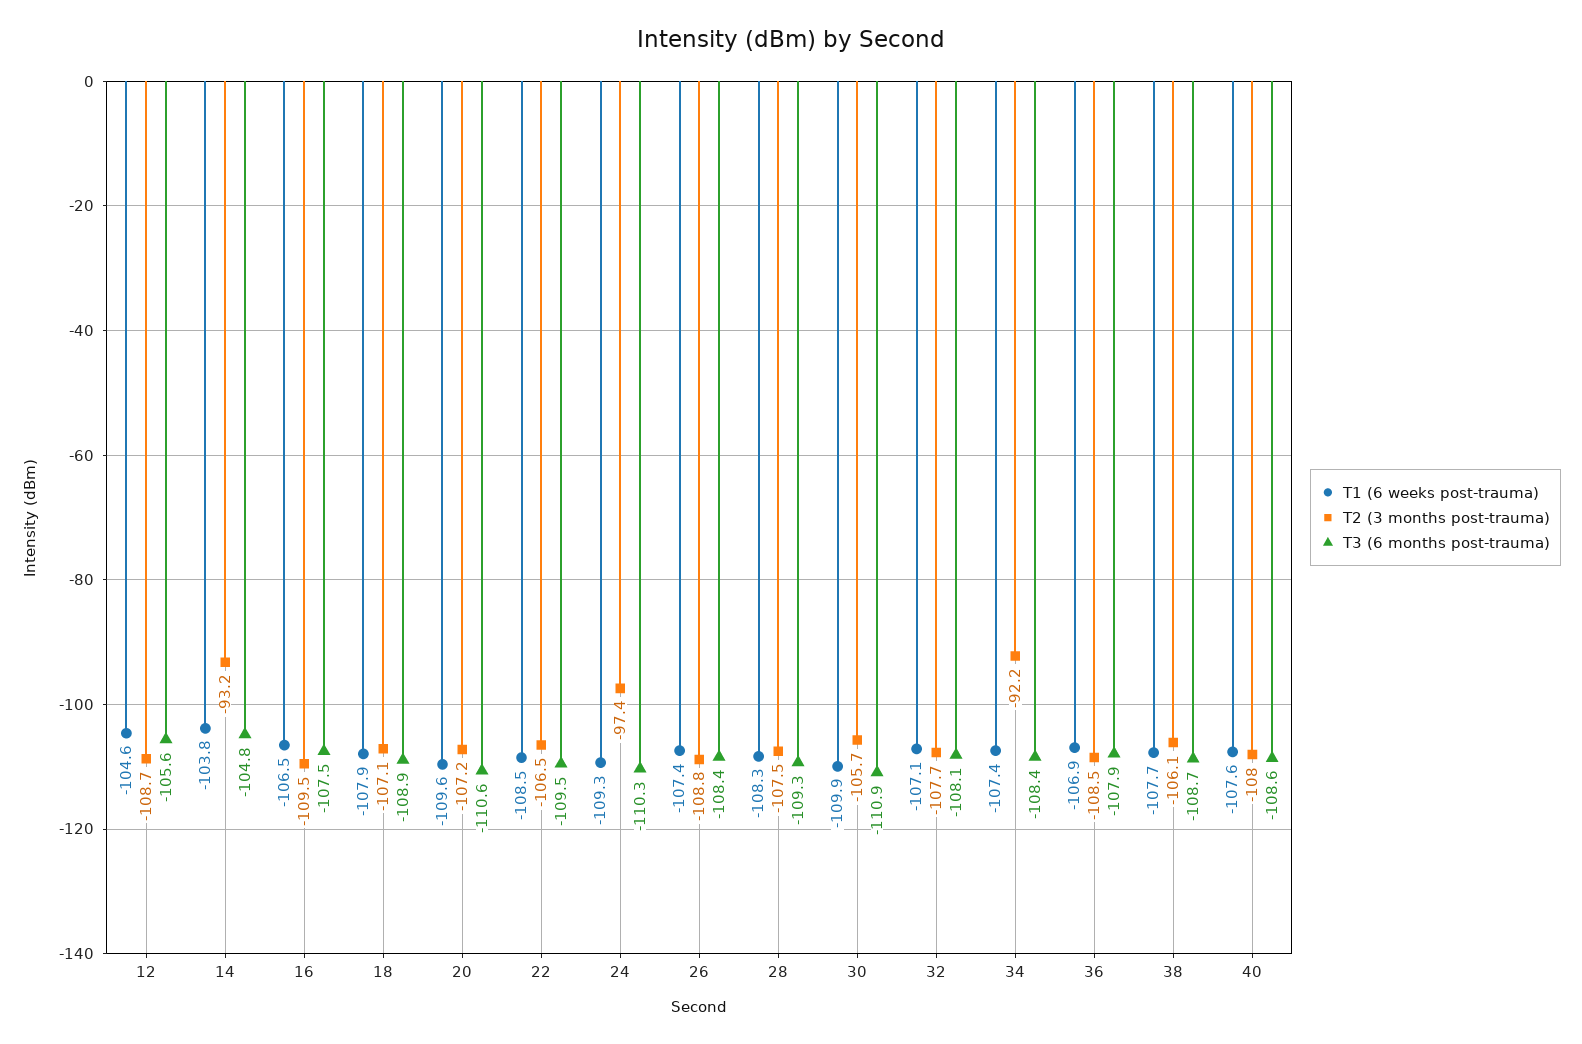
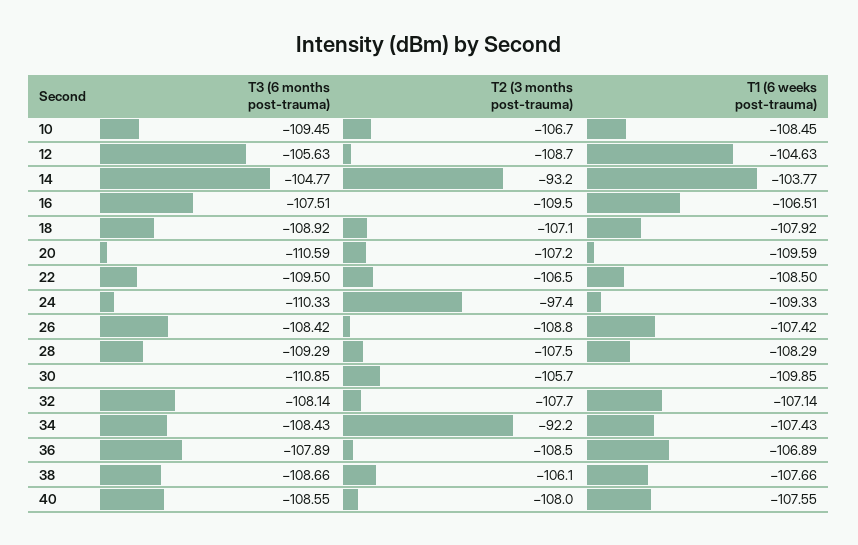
  {
    "T1 (6 weeks post-trauma)": {
      "12": -104.63,
      "14": -103.77,
      "16": -106.51,
      "18": -107.92,
      "20": -109.59,
      "22": -108.5,
      "24": -109.33,
      "26": -107.42,
      "28": -108.29,
      "30": -109.85,
      "32": -107.14,
      "34": -107.43,
      "36": -106.89,
      "38": -107.66,
-     "40": -107.55
+     "40": -107.55,
+     "10": -108.45
    },
    "T2 (3 months post-trauma)": {
      "12": -108.7,
      "14": -93.2,
      "16": -109.5,
      "18": -107.1,
      "20": -107.2,
      "22": -106.5,
      "24": -97.4,
      "26": -108.8,
      "28": -107.5,
      "30": -105.7,
      "32": -107.7,
      "34": -92.2,
      "36": -108.5,
      "38": -106.1,
-     "40": -108
+     "40": -108,
+     "10": -106.7
    },
    "T3 (6 months post-trauma)": {
      "12": -105.63,
      "14": -104.77,
      "16": -107.51,
      "18": -108.92,
      "20": -110.59,
      "22": -109.5,
      "24": -110.33,
      "26": -108.42,
      "28": -109.29,
      "30": -110.85,
      "32": -108.14,
      "34": -108.43,
      "36": -107.89,
      "38": -108.66,
-     "40": -108.55
+     "40": -108.55,
+     "10": -109.45
    }
  }

